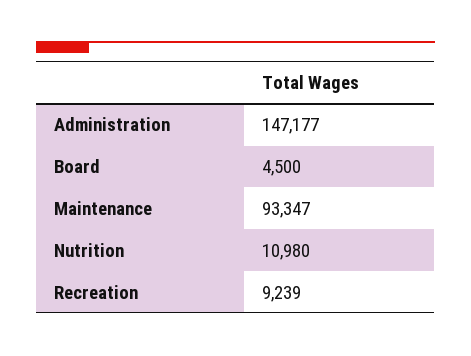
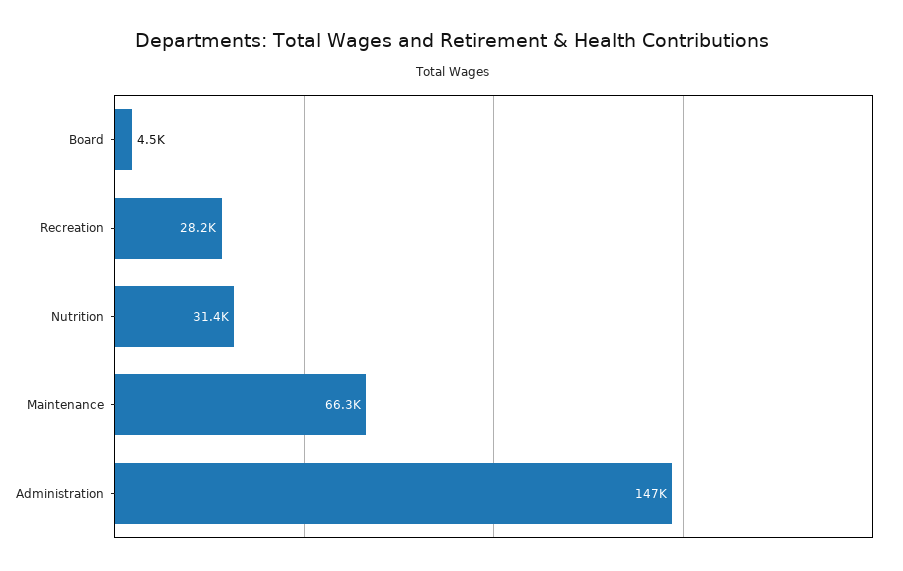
  {
    "Administration": 147177,
    "Board": 4500,
-   "Maintenance": 93347,
+   "Maintenance": 66300,
-   "Nutrition": 10980,
+   "Nutrition": 31400,
-   "Recreation": 9239
+   "Recreation": 28200
  }

